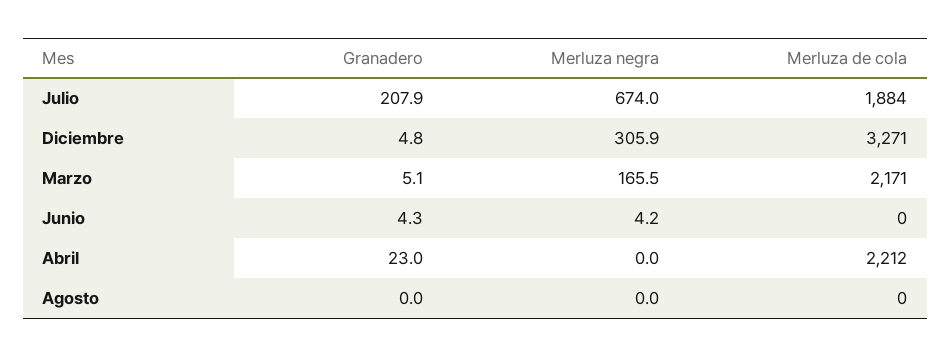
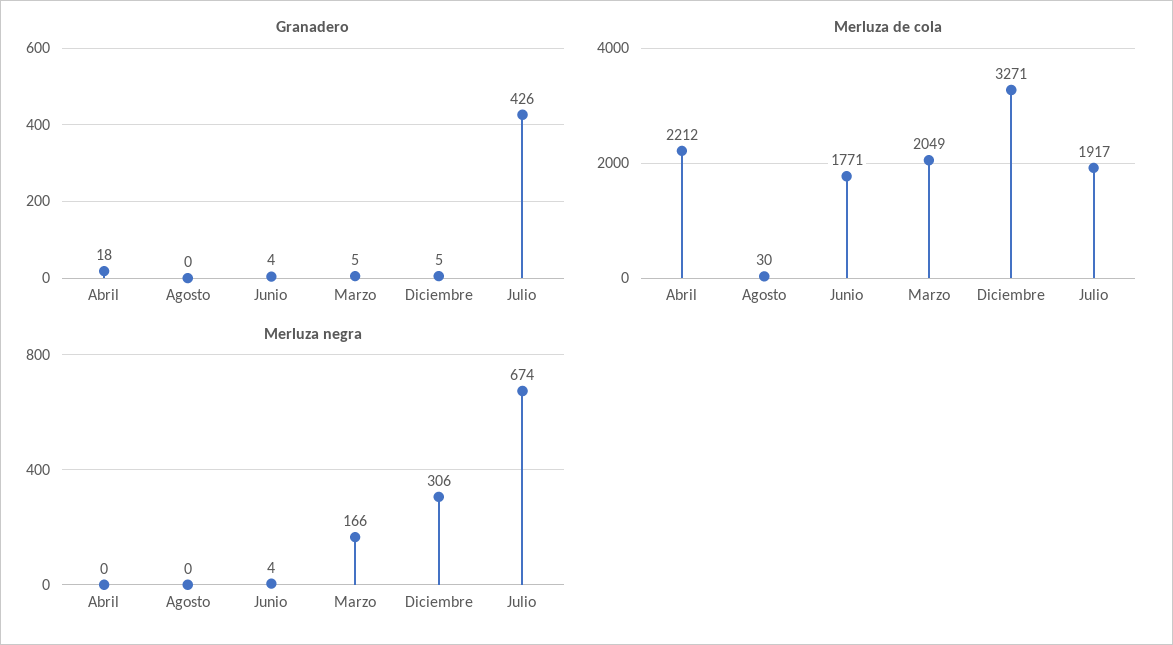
  {
    "Granadero": {
-     "Julio": 207.9,
+     "Julio": 426,
      "Diciembre": 4.8,
      "Marzo": 5.1,
      "Junio": 4.3,
-     "Abril": 23,
+     "Abril": 18,
      "Agosto": 0
    },
    "Merluza negra": {
      "Julio": 674,
      "Diciembre": 305.9,
      "Marzo": 165.5,
      "Junio": 4.2,
      "Abril": 0,
      "Agosto": 0
    },
    "Merluza de cola": {
-     "Julio": 1884,
+     "Julio": 1917,
      "Diciembre": 3271,
-     "Marzo": 2171,
+     "Marzo": 2049,
-     "Junio": 0,
+     "Junio": 1771,
      "Abril": 2212,
-     "Agosto": 0
+     "Agosto": 30
    }
  }

